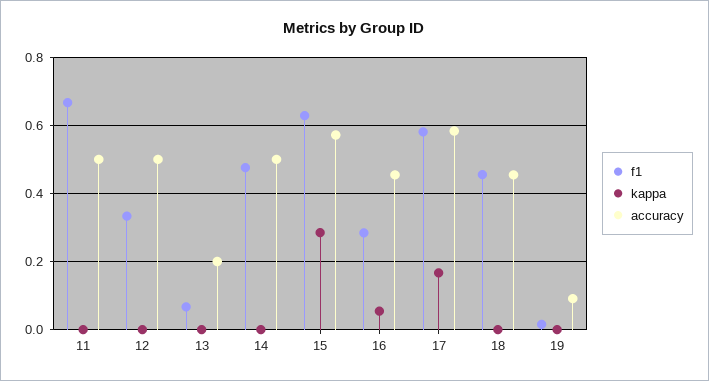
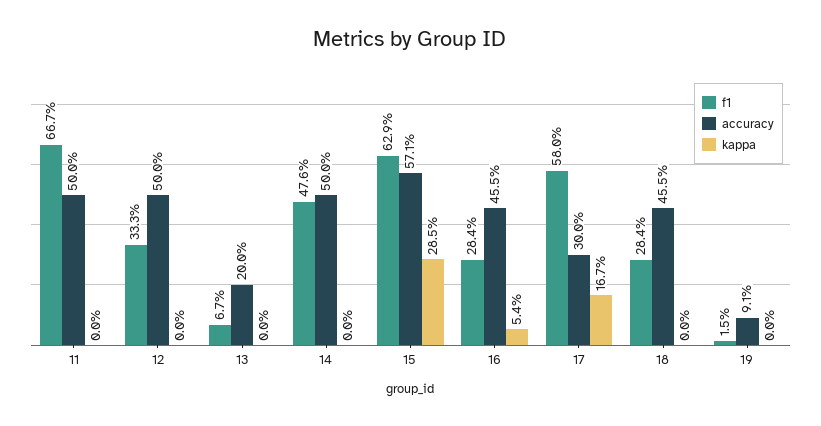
  {
    "f1": {
      "11": 0.667,
      "12": 0.333,
      "13": 0.067,
      "14": 0.476,
      "15": 0.629,
      "16": 0.284,
      "17": 0.58,
-     "18": 0.46,
+     "18": 0.284,
      "19": 0.015
    },
    "kappa": {
      "11": 0,
      "12": 0,
      "13": 0,
      "14": 0,
      "15": 0.285,
      "16": 0.054,
      "17": 0.167,
      "18": 0,
      "19": 0
    },
    "accuracy": {
      "11": 0.5,
      "12": 0.5,
      "13": 0.2,
      "14": 0.5,
      "15": 0.571,
      "16": 0.455,
-     "17": 0.58,
+     "17": 0.3,
      "18": 0.455,
      "19": 0.091
    }
  }

